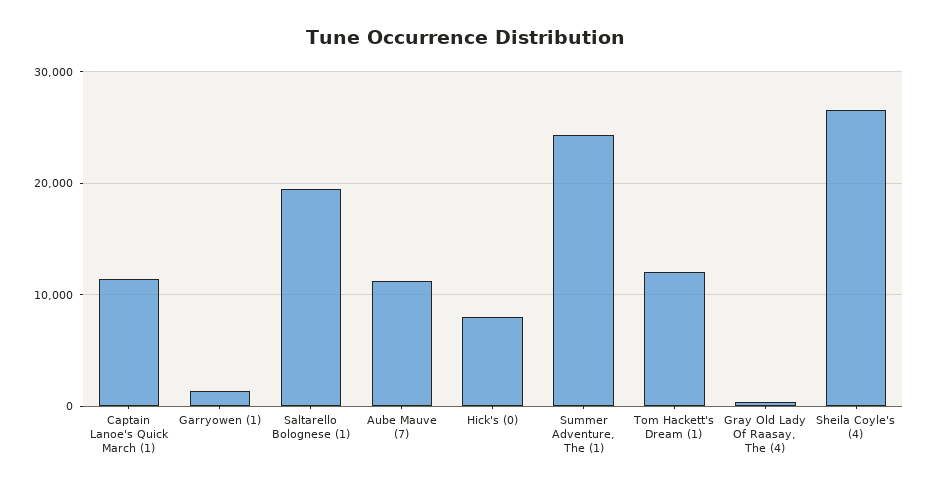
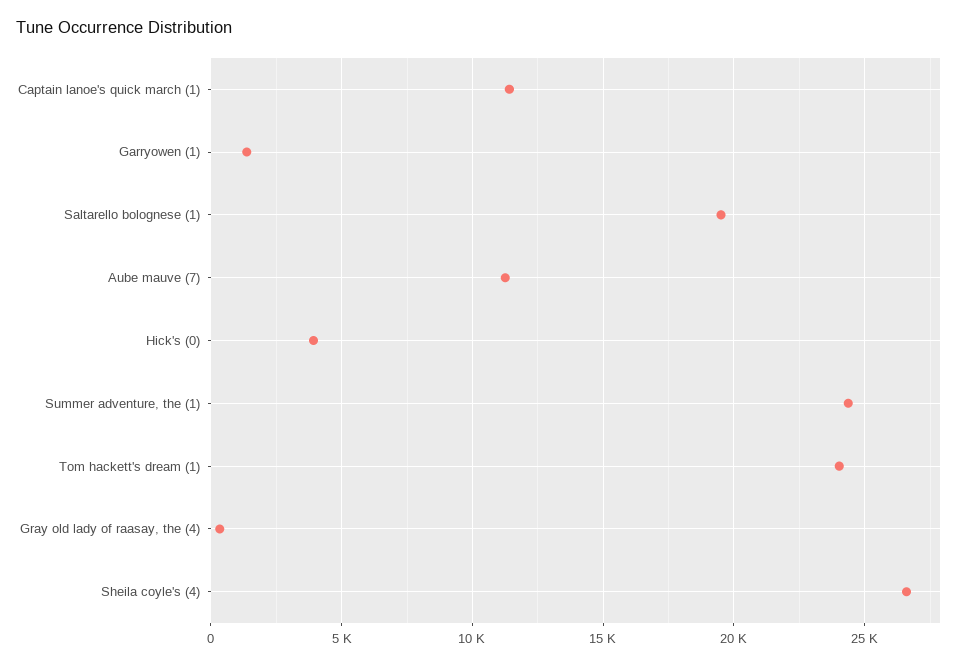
  {
    "Captain Lanoe's Quick March (1)": 11500,
    "Garryowen (1)": 1500,
    "Saltarello Bolognese (1)": 19500,
    "Aube Mauve (7)": 11500,
-   "Hick's (0)": 8000,
+   "Hick's (0)": 4000,
    "Summer Adventure, The (1)": 24500,
-   "Tom Hackett's Dream (1)": 12000,
+   "Tom Hackett's Dream (1)": 24000,
    "Gray Old Lady Of Raasay, The (4)": 500,
    "Sheila Coyle's (4)": 26500
  }

